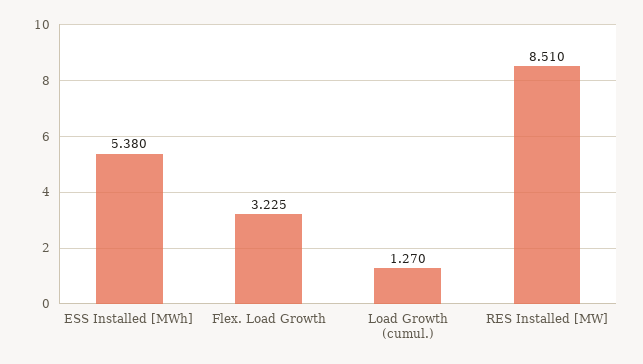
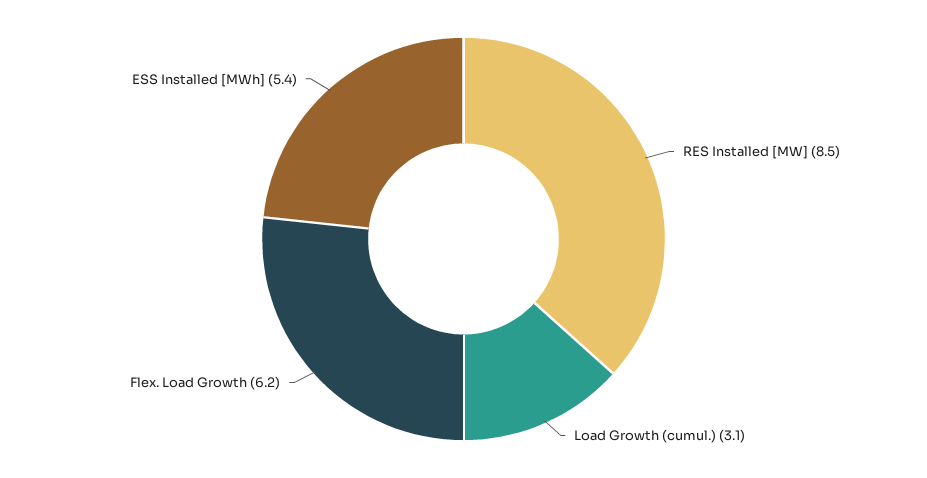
  {
    "ESS Installed [MWh]": 5.38,
-   "Flex. Load Growth": 3.225,
+   "Flex. Load Growth": 6.2,
-   "Load Growth (cumul.)": 1.27,
+   "Load Growth (cumul.)": 3.1,
    "RES Installed [MW]": 8.51
  }

